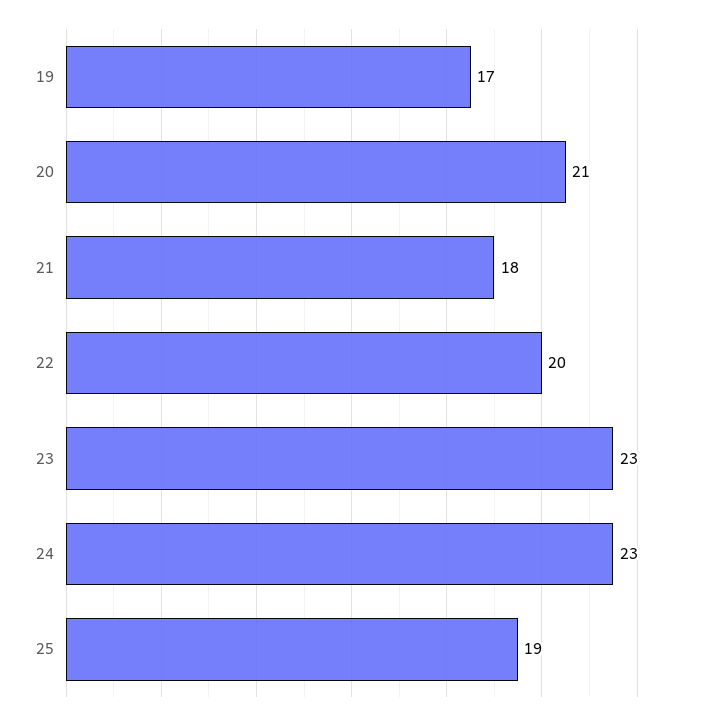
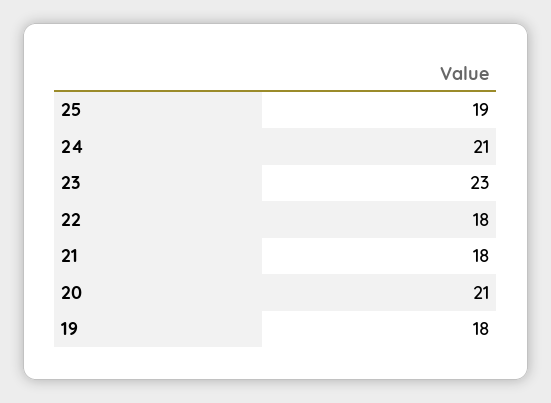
  {
-   "19": 17,
+   "19": 18,
    "20": 21,
    "21": 18,
-   "22": 20,
+   "22": 18,
    "23": 23,
-   "24": 23,
+   "24": 21,
    "25": 19
  }

